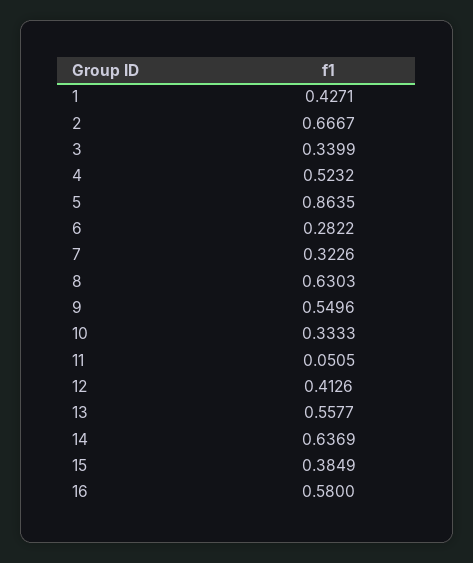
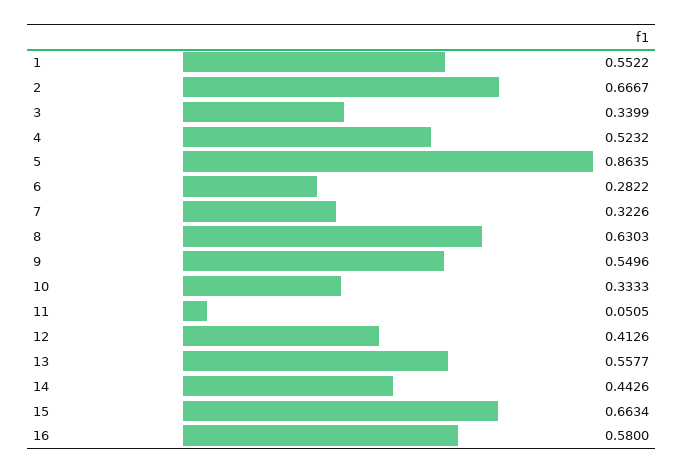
  {
-   "1": 0.4271,
+   "1": 0.5522,
    "2": 0.6667,
    "3": 0.3399,
    "4": 0.5232,
    "5": 0.8635,
    "6": 0.2822,
    "7": 0.3226,
    "8": 0.6303,
    "9": 0.5496,
    "10": 0.3333,
    "11": 0.0505,
    "12": 0.4126,
    "13": 0.5577,
-   "14": 0.6369,
+   "14": 0.4426,
-   "15": 0.3849,
+   "15": 0.6634,
    "16": 0.58
  }

